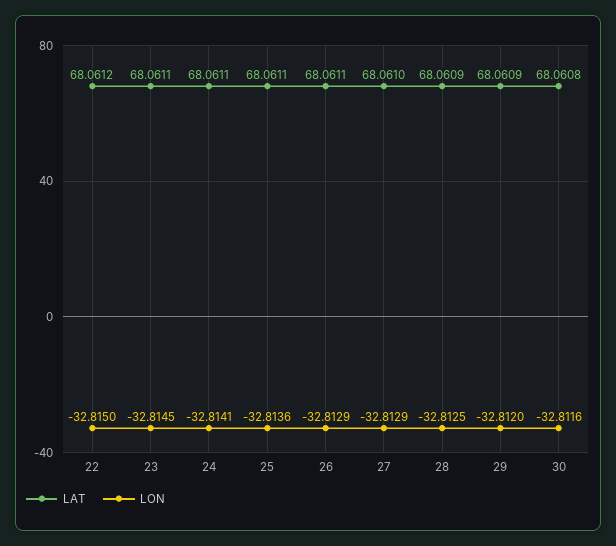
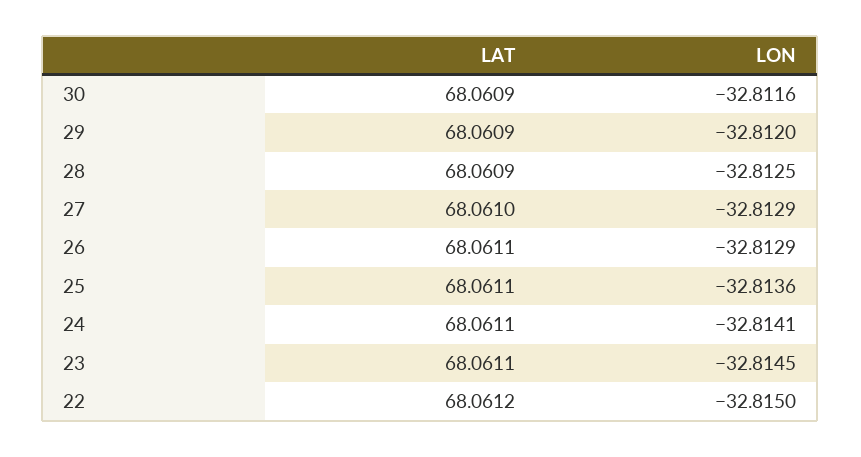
  {
    "LAT": {
      "22": 68.0612,
      "23": 68.0611,
      "24": 68.0611,
      "25": 68.0611,
      "26": 68.0611,
      "27": 68.061,
      "28": 68.0609,
      "29": 68.0609,
-     "30": 68.0608
+     "30": 68.0609
    },
    "LON": {
      "22": -32.815,
      "23": -32.8145,
      "24": -32.8141,
      "25": -32.8136,
      "26": -32.8129,
      "27": -32.8129,
      "28": -32.8125,
      "29": -32.812,
      "30": -32.8116
    }
  }

